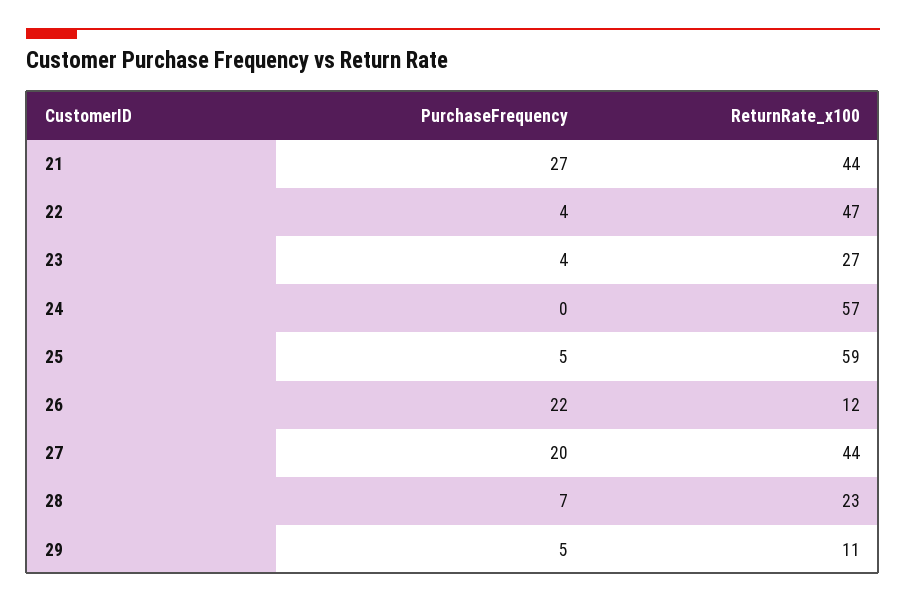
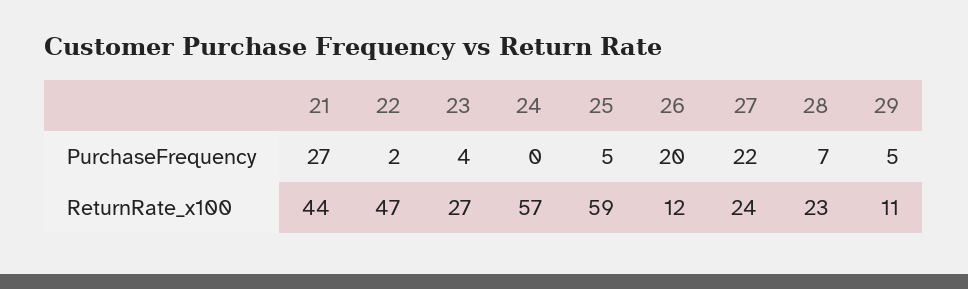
  {
    "PurchaseFrequency": {
      "21": 27,
-     "22": 4,
+     "22": 2,
      "23": 4,
      "24": 0,
      "25": 5,
-     "26": 22,
+     "26": 20,
-     "27": 20,
+     "27": 22,
      "28": 7,
      "29": 5
    },
    "ReturnRate_x100": {
      "21": 44,
      "22": 47,
      "23": 27,
      "24": 57,
      "25": 59,
      "26": 12,
-     "27": 44,
+     "27": 24,
      "28": 23,
      "29": 11
    }
  }

